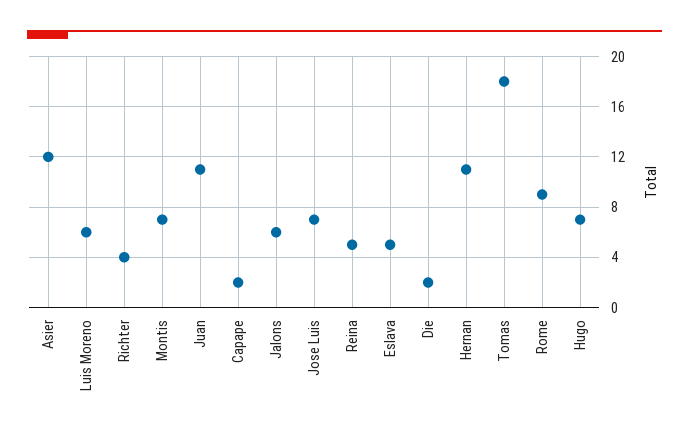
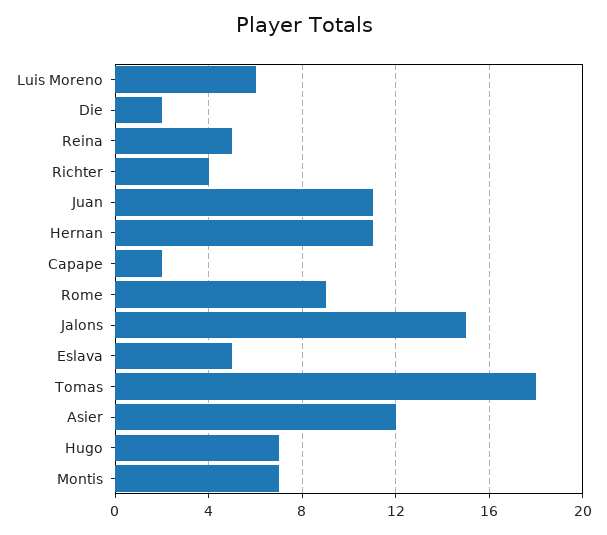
  {
    "Asier": 12,
    "Luis Moreno": 6,
    "Richter": 4,
    "Montis": 7,
    "Juan": 11,
    "Capape": 2,
-   "Jalons": 6,
+   "Jalons": 15,
-   "Jose Luis": 7,
    "Reina": 5,
    "Eslava": 5,
    "Die": 2,
    "Hernan": 11,
    "Tomas": 18,
    "Rome": 9,
    "Hugo": 7
  }

